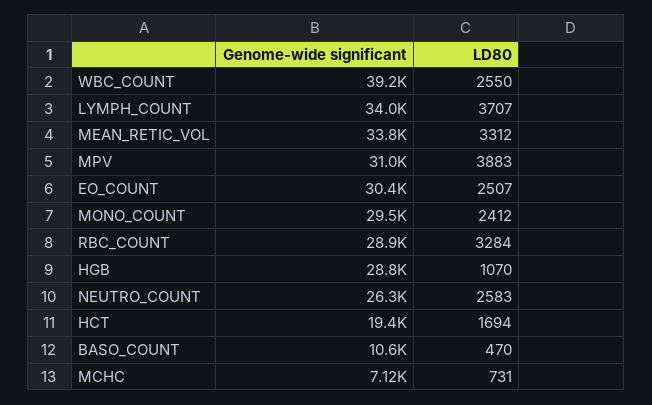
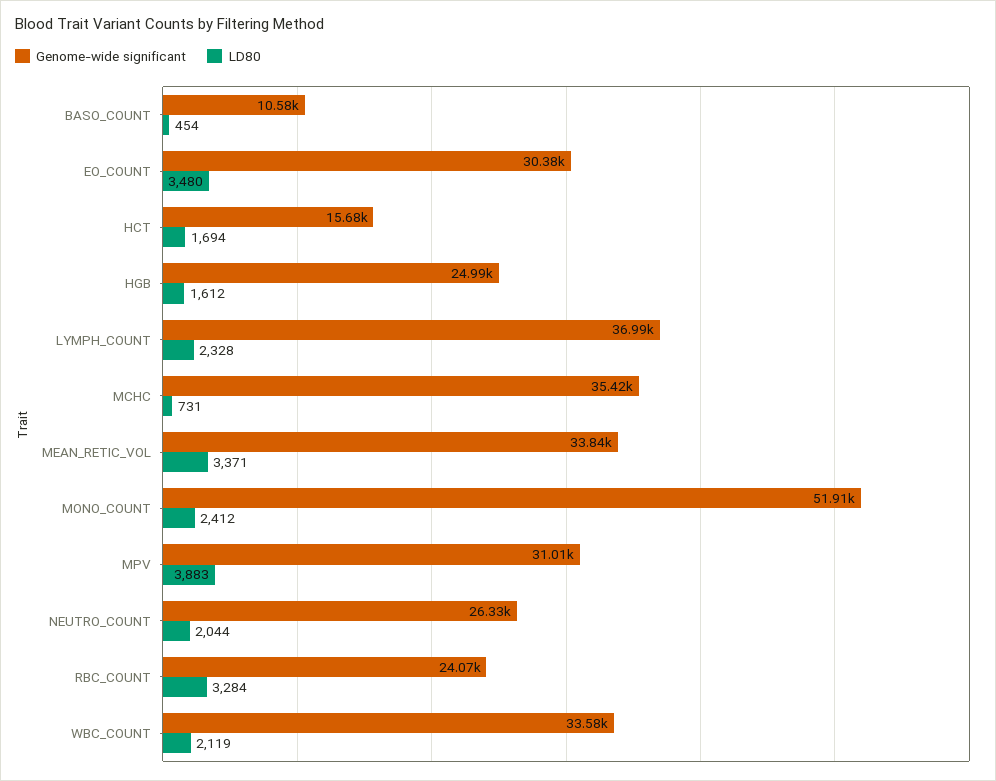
  {
    "Genome-wide significant": {
-     "WBC_COUNT": 39200,
+     "WBC_COUNT": 33580,
-     "LYMPH_COUNT": 34000,
+     "LYMPH_COUNT": 36990,
      "MEAN_RETIC_VOL": 33840,
      "MPV": 31010,
      "EO_COUNT": 30380,
-     "MONO_COUNT": 29500,
+     "MONO_COUNT": 51910,
-     "RBC_COUNT": 28900,
+     "RBC_COUNT": 24070,
-     "HGB": 28800,
+     "HGB": 24990,
      "NEUTRO_COUNT": 26330,
-     "HCT": 19400,
+     "HCT": 15680,
      "BASO_COUNT": 10580,
-     "MCHC": 7120
+     "MCHC": 35420
    },
    "LD80": {
-     "WBC_COUNT": 2550,
+     "WBC_COUNT": 2119,
-     "LYMPH_COUNT": 3707,
+     "LYMPH_COUNT": 2328,
-     "MEAN_RETIC_VOL": 3312,
+     "MEAN_RETIC_VOL": 3371,
      "MPV": 3883,
-     "EO_COUNT": 2507,
+     "EO_COUNT": 3480,
      "MONO_COUNT": 2412,
      "RBC_COUNT": 3284,
-     "HGB": 1070,
+     "HGB": 1612,
-     "NEUTRO_COUNT": 2583,
+     "NEUTRO_COUNT": 2044,
      "HCT": 1694,
-     "BASO_COUNT": 470,
+     "BASO_COUNT": 454,
      "MCHC": 731
    }
  }

